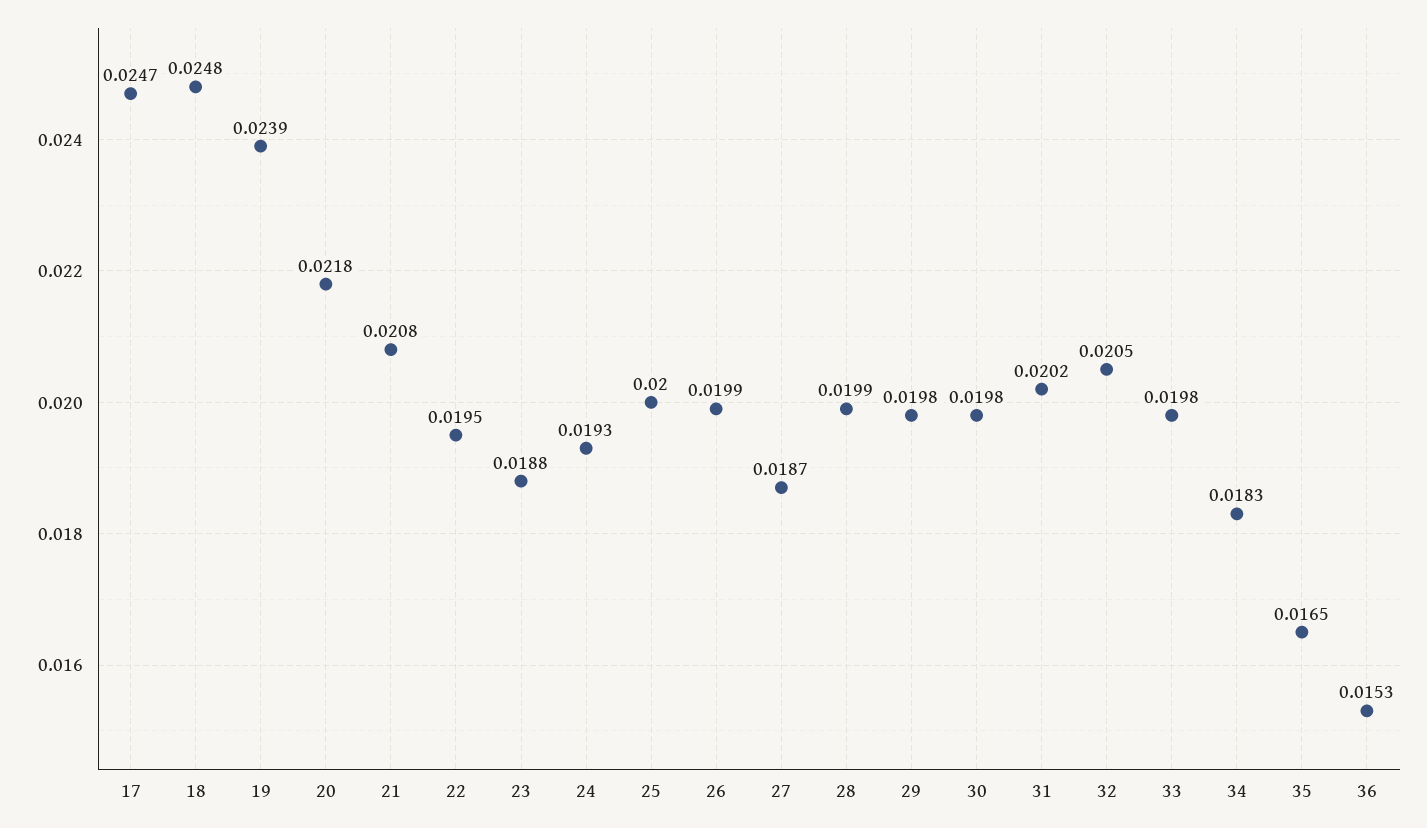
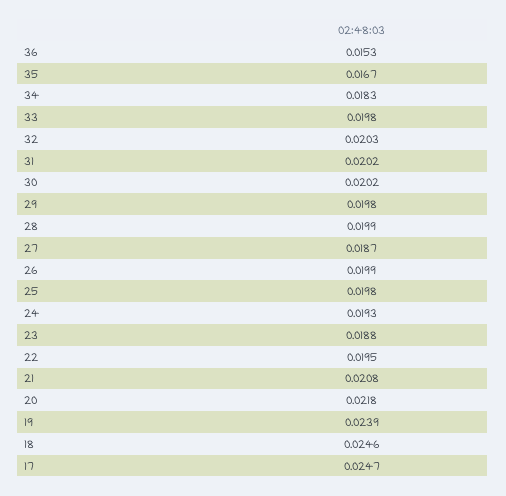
  {
    "17": 0.0247,
-   "18": 0.0248,
+   "18": 0.0246,
    "19": 0.0239,
    "20": 0.0218,
    "21": 0.0208,
    "22": 0.0195,
    "23": 0.0188,
    "24": 0.0193,
-   "25": 0.02,
+   "25": 0.0198,
    "26": 0.0199,
    "27": 0.0187,
    "28": 0.0199,
    "29": 0.0198,
-   "30": 0.0198,
+   "30": 0.0202,
    "31": 0.0202,
-   "32": 0.0205,
+   "32": 0.0203,
    "33": 0.0198,
    "34": 0.0183,
-   "35": 0.0165,
+   "35": 0.0167,
    "36": 0.0153
  }

